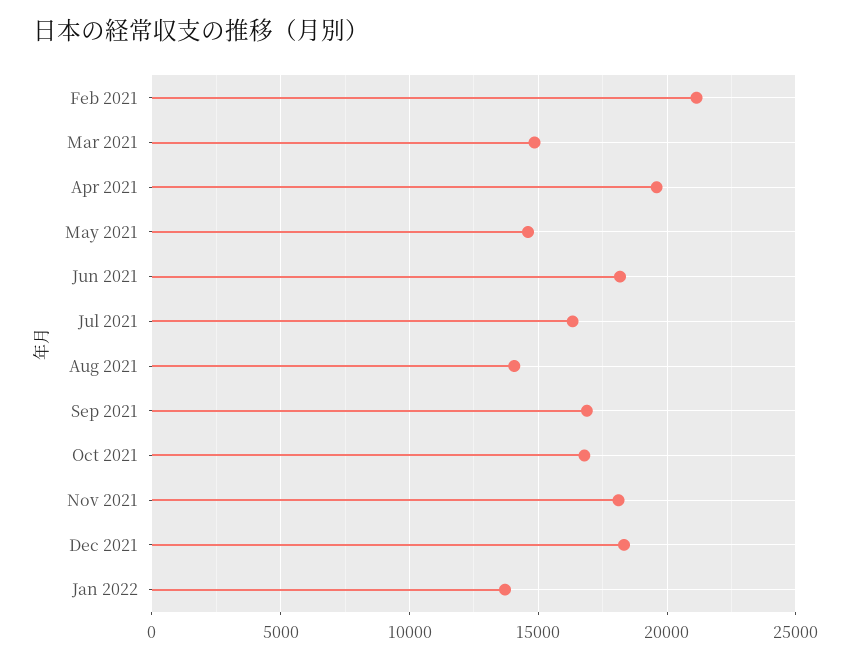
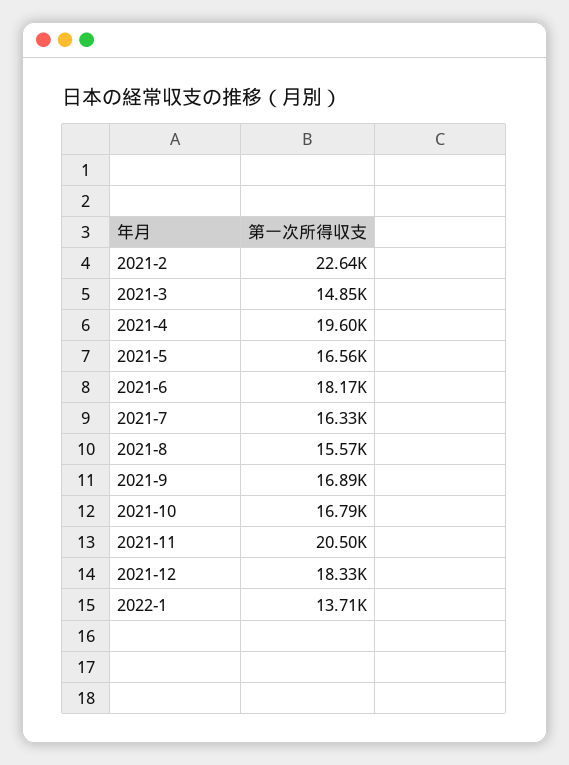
  {
-   "Feb 2021": 21000,
+   "Feb 2021": 22640,
    "Mar 2021": 14850,
    "Apr 2021": 19600,
-   "May 2021": 14500,
+   "May 2021": 16560,
    "Jun 2021": 18170,
    "Jul 2021": 16330,
-   "Aug 2021": 14000,
+   "Aug 2021": 15570,
    "Sep 2021": 16890,
    "Oct 2021": 16790,
-   "Nov 2021": 18000,
+   "Nov 2021": 20500,
    "Dec 2021": 18330,
    "Jan 2022": 13710
  }

